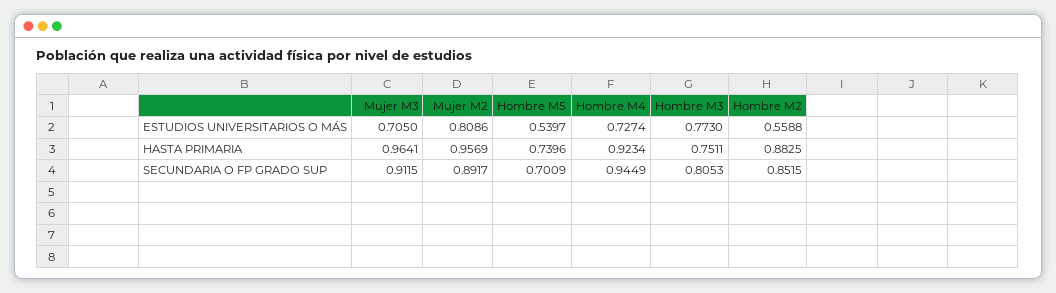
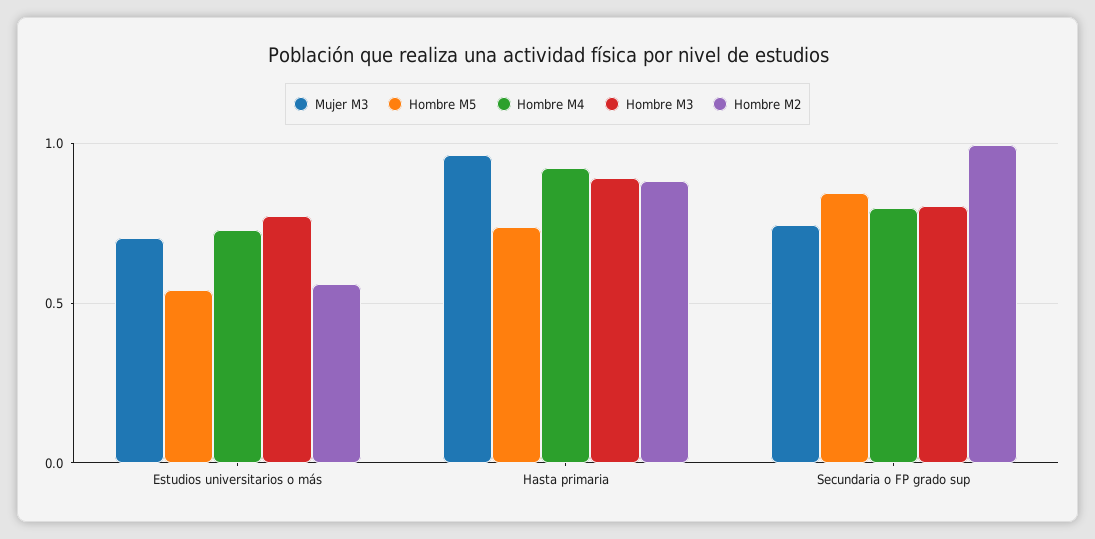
  {
    "Mujer M3": {
      "ESTUDIOS UNIVERSITARIOS O MÁS": 0.705,
      "HASTA PRIMARIA": 0.9641,
-     "SECUNDARIA O FP GRADO SUP": 0.9115
+     "SECUNDARIA O FP GRADO SUP": 0.75
    },
-   "Mujer M2": {
-     "ESTUDIOS UNIVERSITARIOS O MÁS": 0.8086,
-     "HASTA PRIMARIA": 0.9569,
-     "SECUNDARIA O FP GRADO SUP": 0.8917
-   },
    "Hombre M5": {
      "ESTUDIOS UNIVERSITARIOS O MÁS": 0.5397,
      "HASTA PRIMARIA": 0.7396,
-     "SECUNDARIA O FP GRADO SUP": 0.7009
+     "SECUNDARIA O FP GRADO SUP": 0.85
    },
    "Hombre M4": {
      "ESTUDIOS UNIVERSITARIOS O MÁS": 0.7274,
      "HASTA PRIMARIA": 0.9234,
-     "SECUNDARIA O FP GRADO SUP": 0.9449
+     "SECUNDARIA O FP GRADO SUP": 0.8
    },
    "Hombre M3": {
      "ESTUDIOS UNIVERSITARIOS O MÁS": 0.773,
-     "HASTA PRIMARIA": 0.7511,
+     "HASTA PRIMARIA": 0.9,
      "SECUNDARIA O FP GRADO SUP": 0.8053
    },
    "Hombre M2": {
      "ESTUDIOS UNIVERSITARIOS O MÁS": 0.5588,
      "HASTA PRIMARIA": 0.8825,
-     "SECUNDARIA O FP GRADO SUP": 0.8515
+     "SECUNDARIA O FP GRADO SUP": 1
    }
  }

